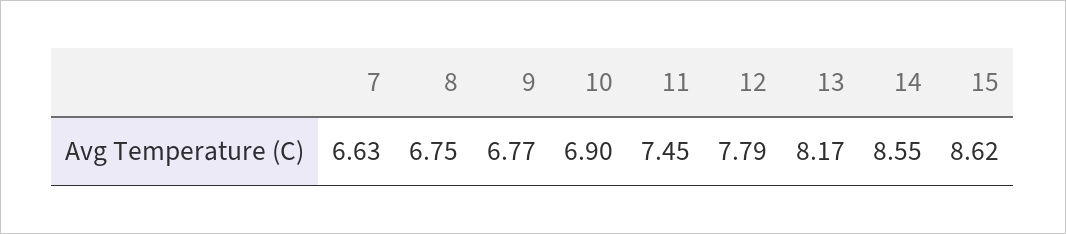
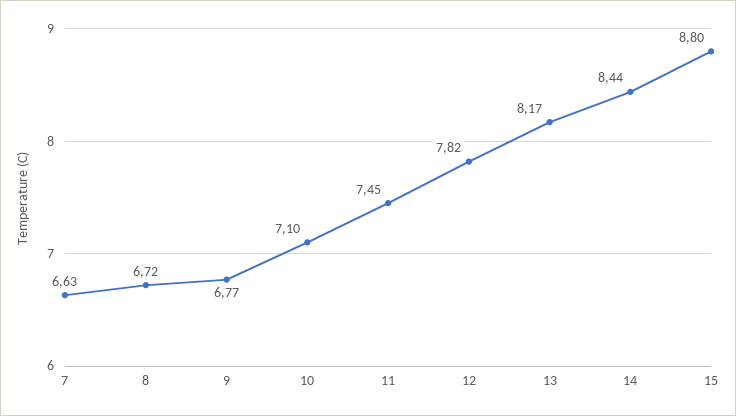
  {
    "7": 6.63,
-   "8": 6.75,
+   "8": 6.72,
    "9": 6.77,
-   "10": 6.9,
+   "10": 7.1,
    "11": 7.45,
-   "12": 7.79,
+   "12": 7.82,
    "13": 8.17,
-   "14": 8.55,
+   "14": 8.44,
-   "15": 8.62
+   "15": 8.8
  }

